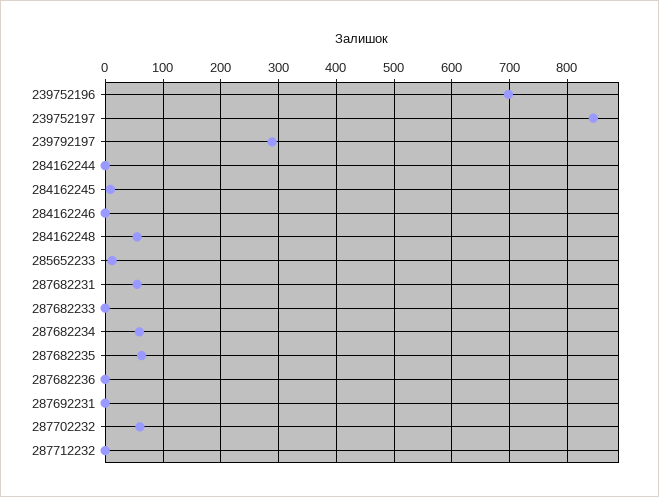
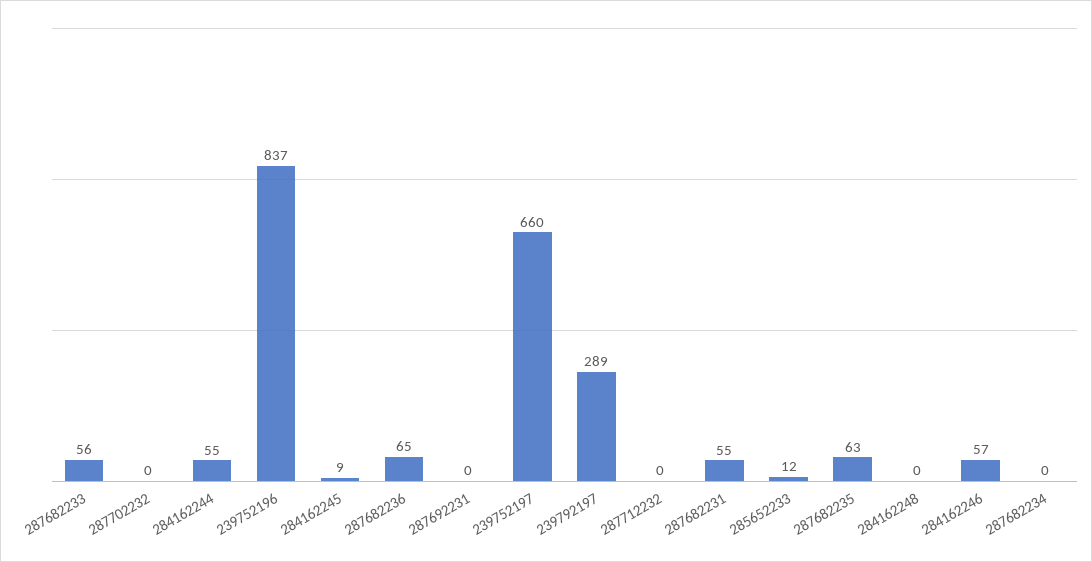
  {
-   "239752196": 700,
+   "239752196": 837,
-   "239752197": 840,
+   "239752197": 660,
    "239792197": 289,
-   "284162244": 0,
+   "284162244": 55,
    "284162245": 9,
-   "284162246": 0,
+   "284162246": 57,
-   "284162248": 60,
+   "284162248": 0,
    "285652233": 12,
    "287682231": 55,
-   "287682233": 0,
+   "287682233": 56,
-   "287682234": 60,
+   "287682234": 0,
    "287682235": 63,
-   "287682236": 0,
+   "287682236": 65,
    "287692231": 0,
-   "287702232": 60,
+   "287702232": 0,
    "287712232": 0
  }

